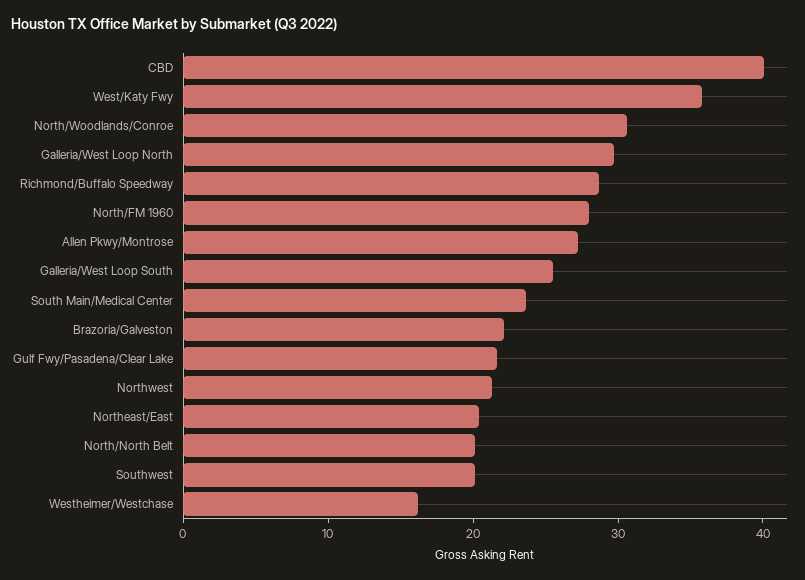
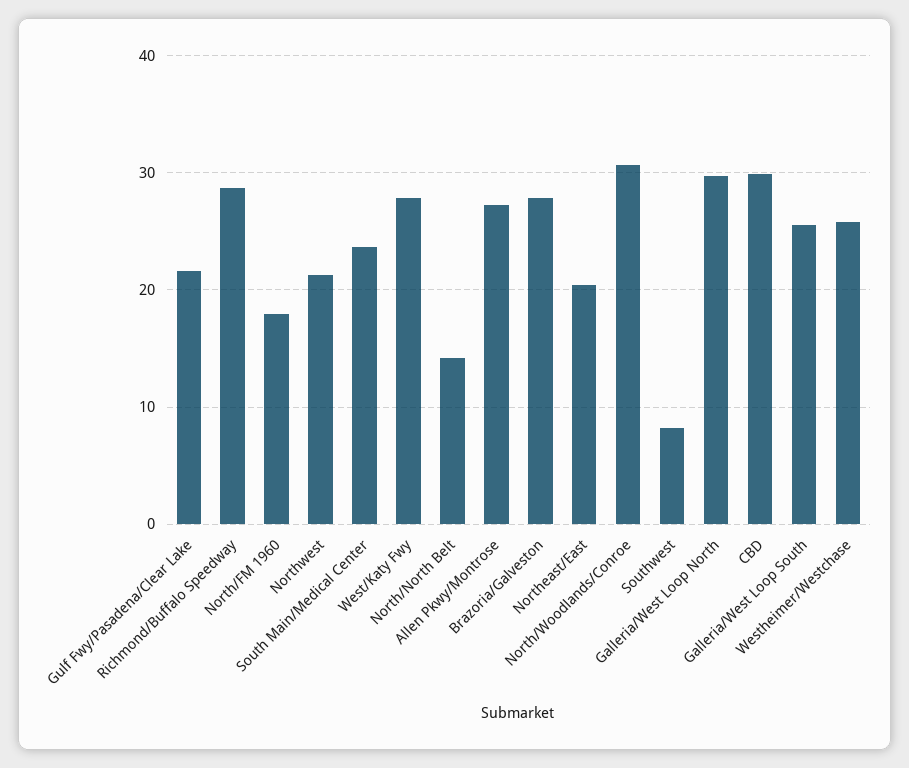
  {
-   "CBD": 40,
+   "CBD": 30,
-   "West/Katy Fwy": 36,
+   "West/Katy Fwy": 28,
    "North/Woodlands/Conroe": 31,
    "Galleria/West Loop North": 30,
    "Richmond/Buffalo Speedway": 29,
-   "North/FM 1960": 28,
+   "North/FM 1960": 18,
    "Allen Pkwy/Montrose": 27,
    "Galleria/West Loop South": 26,
    "South Main/Medical Center": 24,
-   "Brazoria/Galveston": 22,
+   "Brazoria/Galveston": 28,
    "Gulf Fwy/Pasadena/Clear Lake": 22,
    "Northwest": 21,
    "Northeast/East": 20,
-   "North/North Belt": 20,
+   "North/North Belt": 14,
-   "Southwest": 20,
+   "Southwest": 8,
-   "Westheimer/Westchase": 16
+   "Westheimer/Westchase": 26
  }

